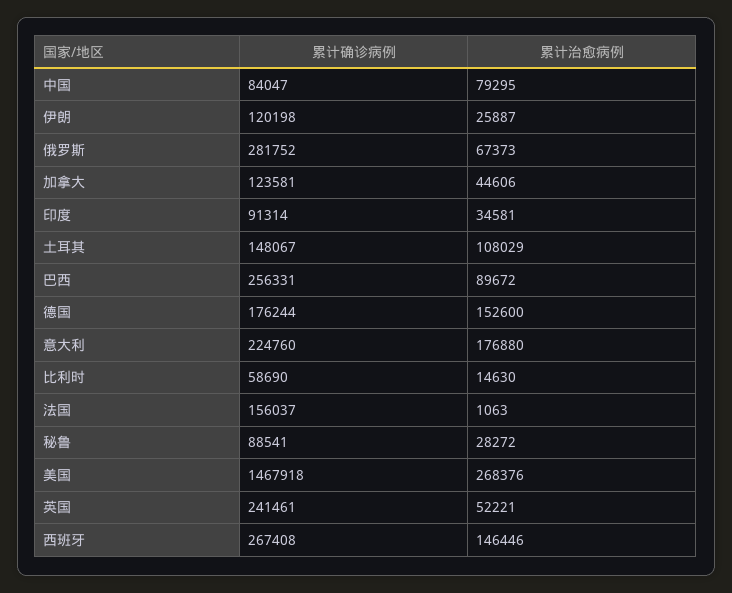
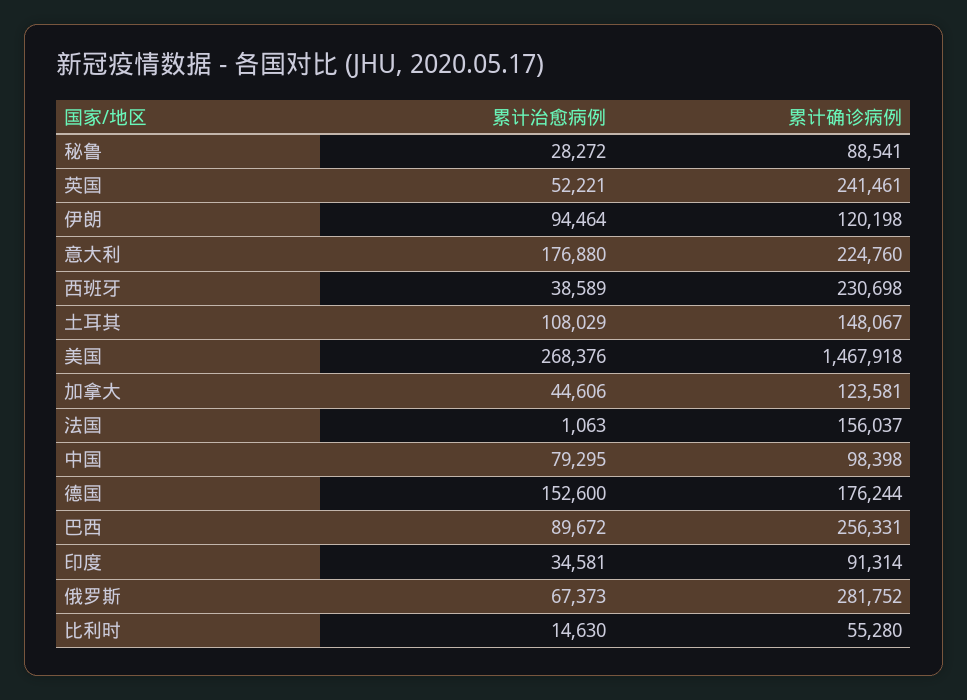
  {
    "累计确诊病例": {
-     "中国": 84047,
+     "中国": 98398,
      "伊朗": 120198,
      "俄罗斯": 281752,
      "加拿大": 123581,
      "印度": 91314,
      "土耳其": 148067,
      "巴西": 256331,
      "德国": 176244,
      "意大利": 224760,
-     "比利时": 58690,
+     "比利时": 55280,
      "法国": 156037,
      "秘鲁": 88541,
      "美国": 1467918,
      "英国": 241461,
-     "西班牙": 267408
+     "西班牙": 230698
    },
    "累计治愈病例": {
      "中国": 79295,
-     "伊朗": 25887,
+     "伊朗": 94464,
      "俄罗斯": 67373,
      "加拿大": 44606,
      "印度": 34581,
      "土耳其": 108029,
      "巴西": 89672,
      "德国": 152600,
      "意大利": 176880,
      "比利时": 14630,
      "法国": 1063,
      "秘鲁": 28272,
      "美国": 268376,
      "英国": 52221,
-     "西班牙": 146446
+     "西班牙": 38589
    }
  }

